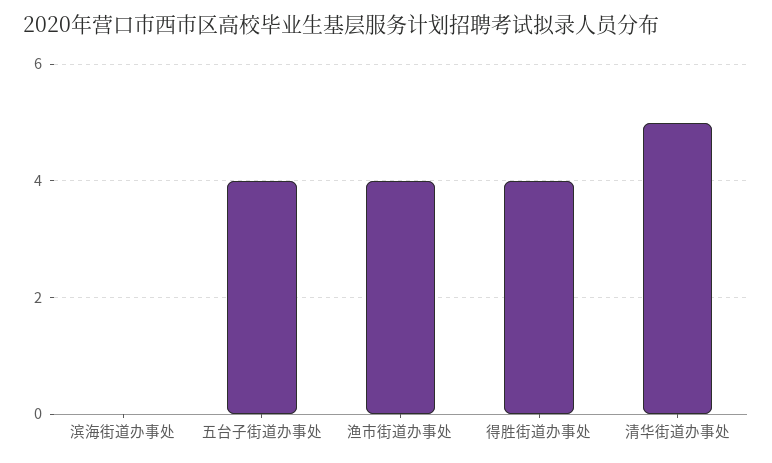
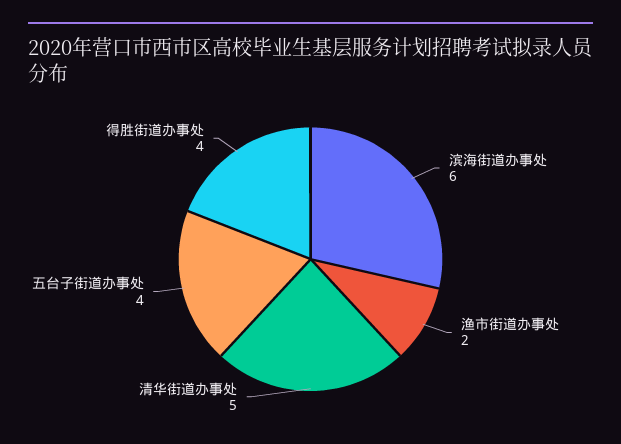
  {
-   "滨海街道办事处": 0,
+   "滨海街道办事处": 6,
    "五台子街道办事处": 4,
-   "渔市街道办事处": 4,
+   "渔市街道办事处": 2,
    "得胜街道办事处": 4,
    "清华街道办事处": 5
  }

